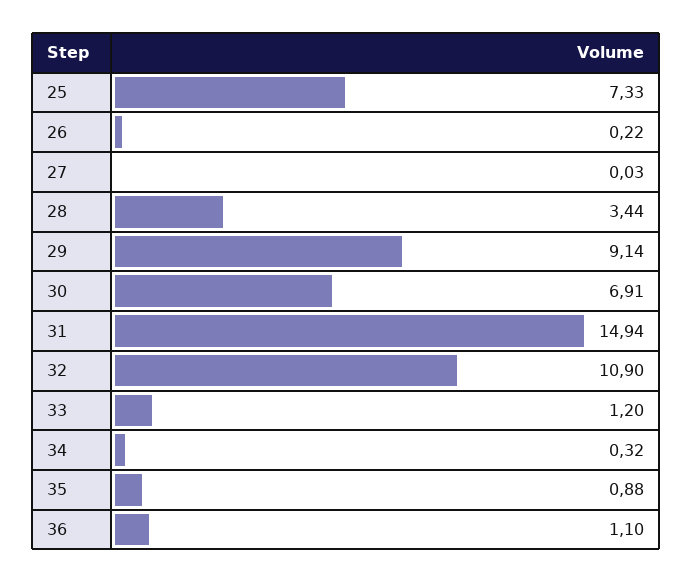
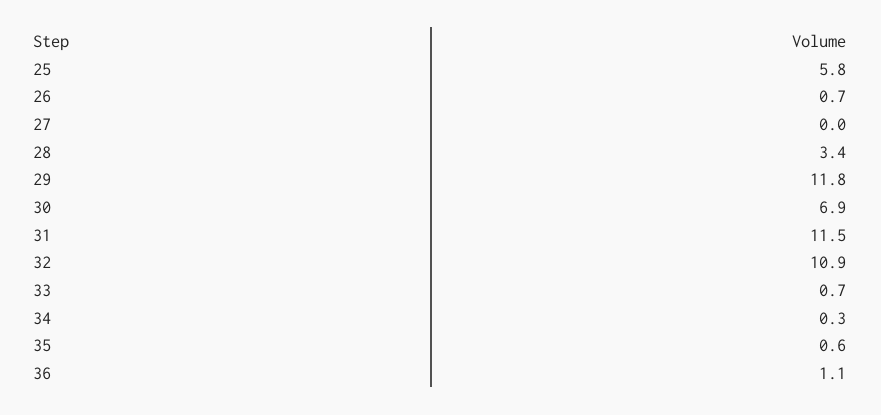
  {
-   "25": 7.33,
+   "25": 5.8,
-   "26": 0.22,
+   "26": 0.7,
    "27": 0.03,
    "28": 3.44,
-   "29": 9.14,
+   "29": 11.8,
    "30": 6.91,
-   "31": 14.94,
+   "31": 11.5,
    "32": 10.9,
-   "33": 1.2,
+   "33": 0.7,
    "34": 0.32,
-   "35": 0.88,
+   "35": 0.6,
    "36": 1.1
  }

